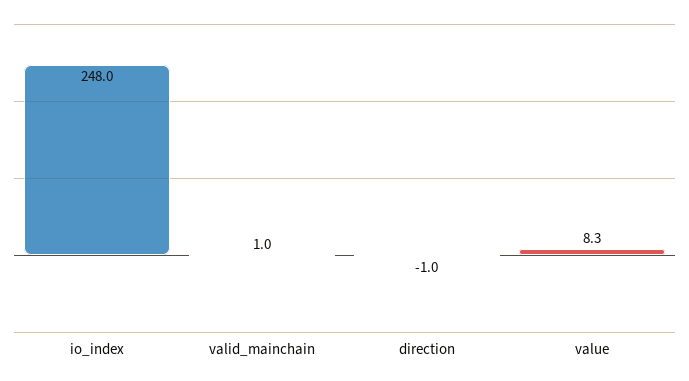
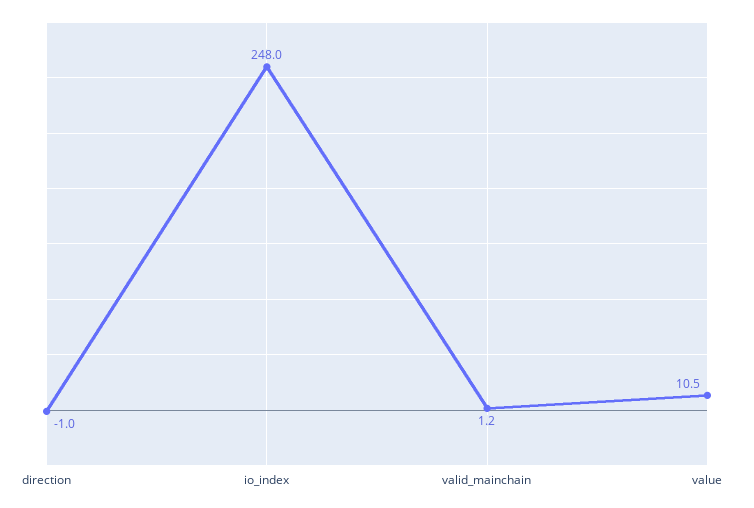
  {
    "io_index": 248,
-   "valid_mainchain": 1,
+   "valid_mainchain": 1.2,
    "direction": -1,
-   "value": 8.3
+   "value": 10.5
  }

